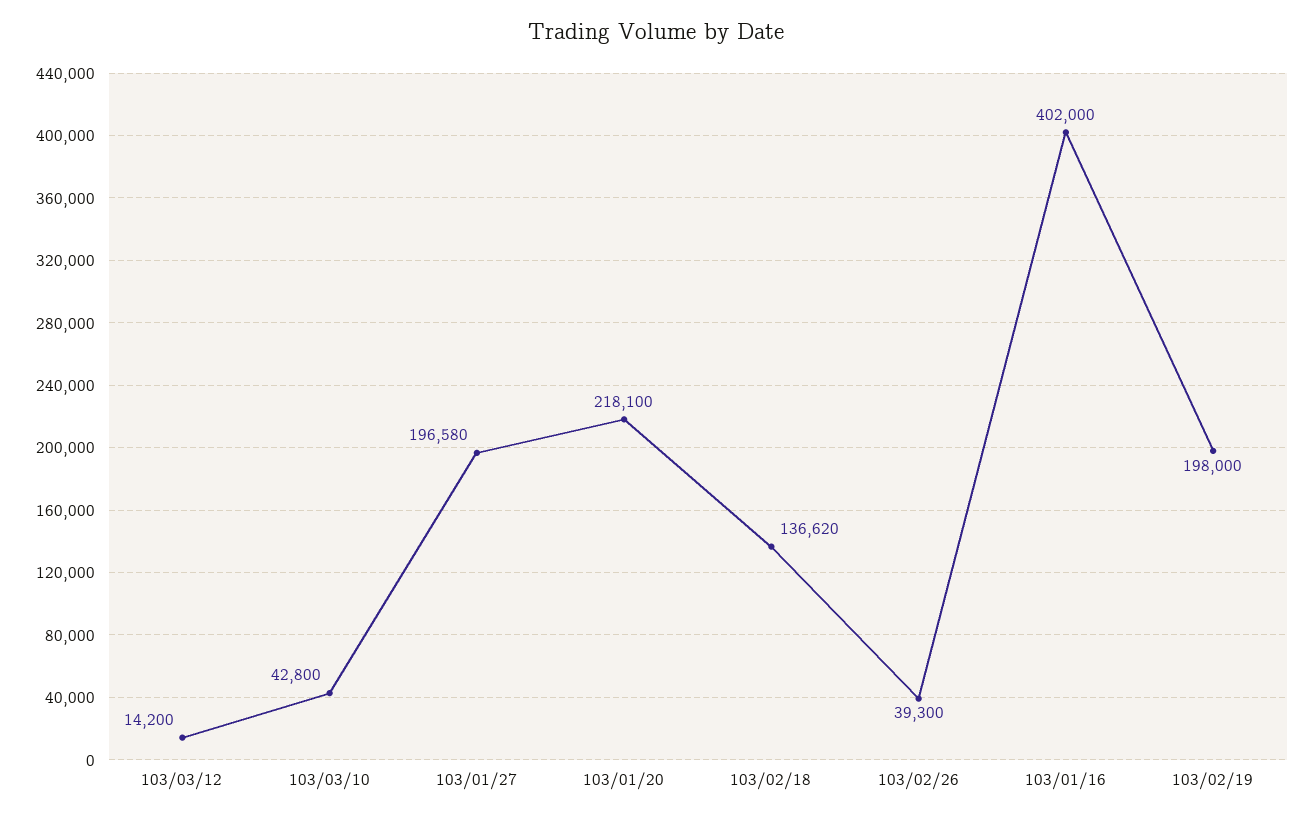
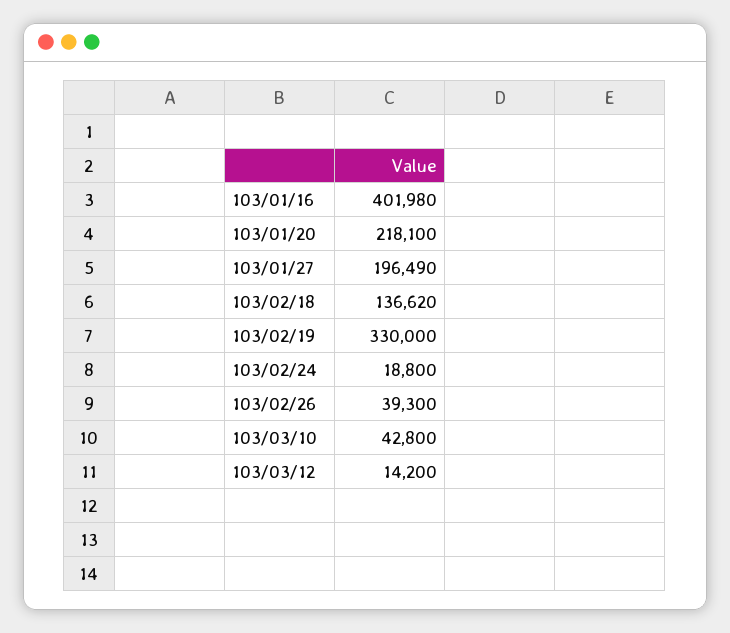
  {
    "103/03/12": 14200,
    "103/03/10": 42800,
-   "103/01/27": 196580,
+   "103/01/27": 196490,
    "103/01/20": 218100,
    "103/02/18": 136620,
    "103/02/26": 39300,
-   "103/01/16": 402000,
+   "103/01/16": 401980,
-   "103/02/19": 198000
+   "103/02/19": 330000,
+   "103/02/24": 18800
  }

